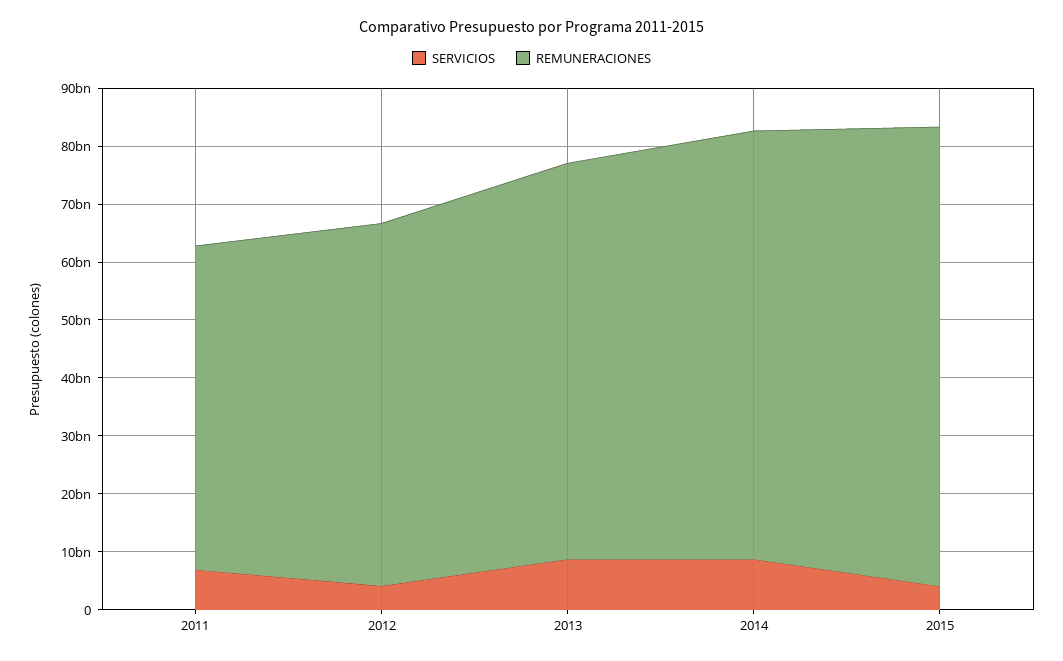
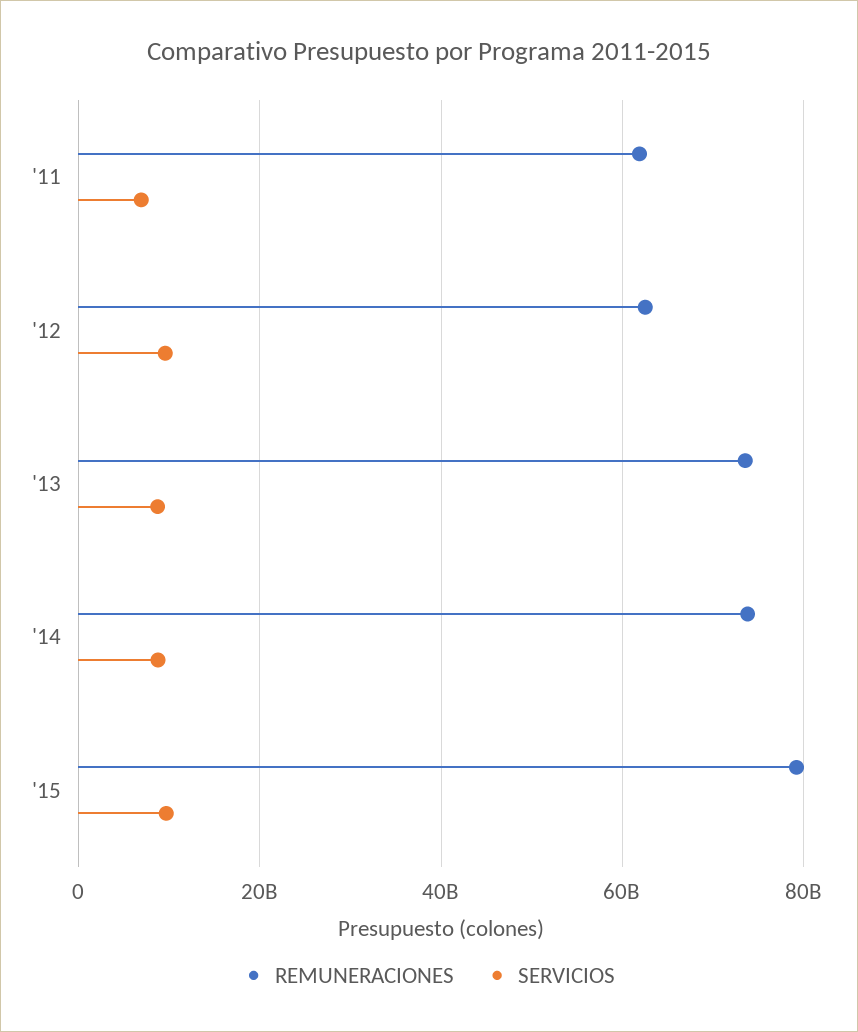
  {
    "SERVICIOS": {
      "2011": 6000000000,
-     "2012": 4000000000,
+     "2012": 10000000000,
      "2013": 8000000000,
      "2014": 8000000000,
-     "2015": 4000000000
+     "2015": 10000000000
    },
    "REMUNERACIONES": {
-     "2011": 56000000000,
+     "2011": 62000000000,
      "2012": 62000000000,
-     "2013": 68000000000,
+     "2013": 74000000000,
      "2014": 74000000000,
      "2015": 80000000000
    }
  }

